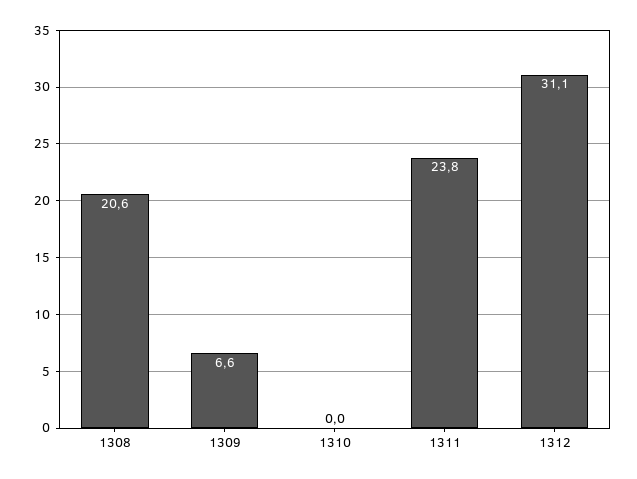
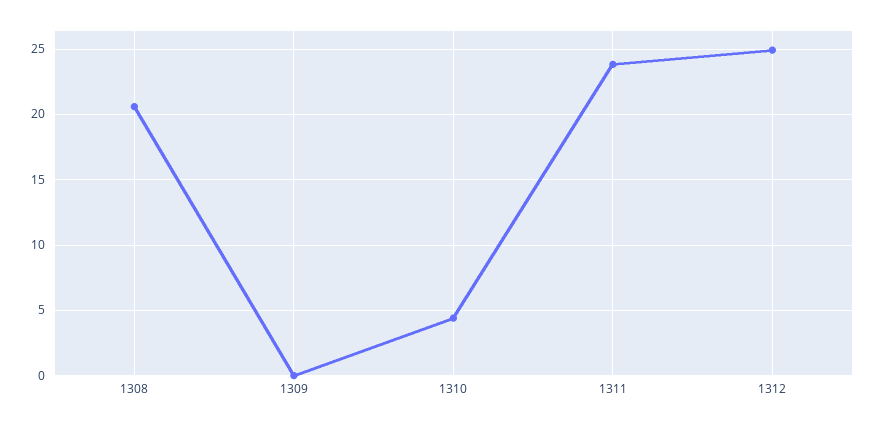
  {
    "1308": 20.6,
-   "1309": 6.6,
+   "1309": 0,
-   "1310": 0,
+   "1310": 4.5,
    "1311": 23.8,
-   "1312": 31.1
+   "1312": 25
  }

